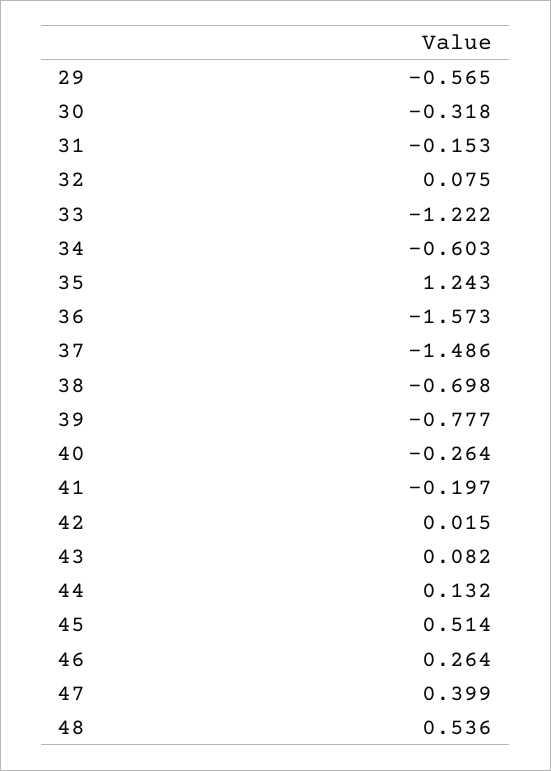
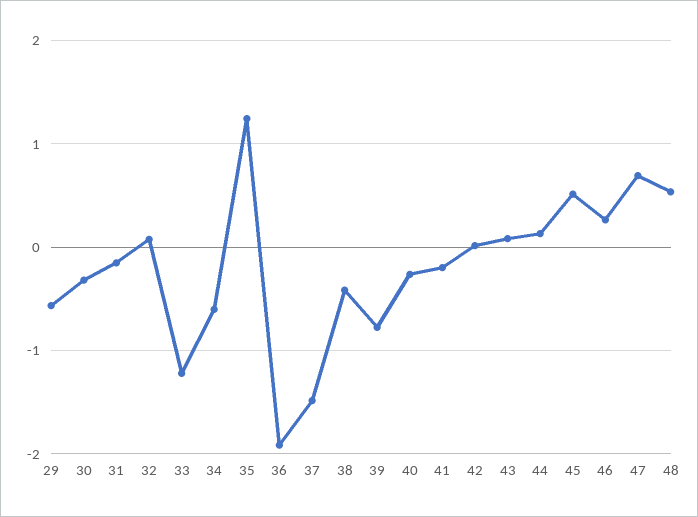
  {
    "29": -0.565,
    "30": -0.318,
    "31": -0.153,
    "32": 0.075,
    "33": -1.222,
    "34": -0.603,
    "35": 1.243,
-   "36": -1.573,
+   "36": -1.9,
    "37": -1.486,
-   "38": -0.698,
+   "38": -0.4,
    "39": -0.777,
    "40": -0.264,
    "41": -0.197,
    "42": 0.015,
    "43": 0.082,
    "44": 0.132,
    "45": 0.514,
    "46": 0.264,
-   "47": 0.399,
+   "47": 0.7,
    "48": 0.536
  }

